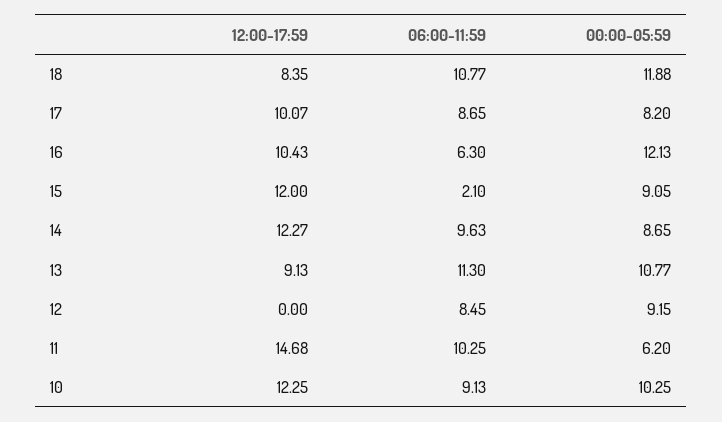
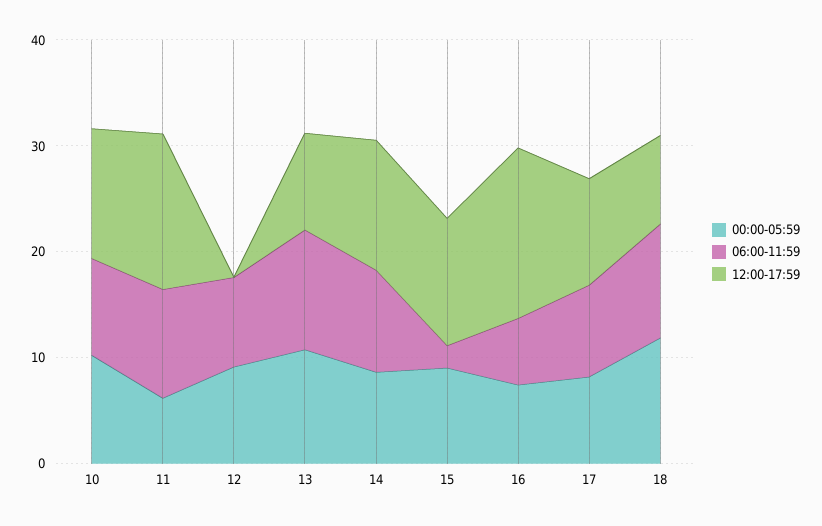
  {
    "12:00-17:59": {
      "18": 8.35,
      "17": 10.07,
-     "16": 10.43,
+     "16": 16,
      "15": 12,
      "14": 12.27,
      "13": 9.13,
      "12": 0,
      "11": 14.68,
      "10": 12.25
    },
    "06:00-11:59": {
      "18": 10.77,
      "17": 8.65,
      "16": 6.3,
      "15": 2.1,
      "14": 9.63,
      "13": 11.3,
      "12": 8.45,
      "11": 10.25,
      "10": 9.13
    },
    "00:00-05:59": {
      "18": 11.88,
      "17": 8.2,
-     "16": 12.13,
+     "16": 8,
      "15": 9.05,
      "14": 8.65,
      "13": 10.77,
      "12": 9.15,
      "11": 6.2,
      "10": 10.25
    }
  }

